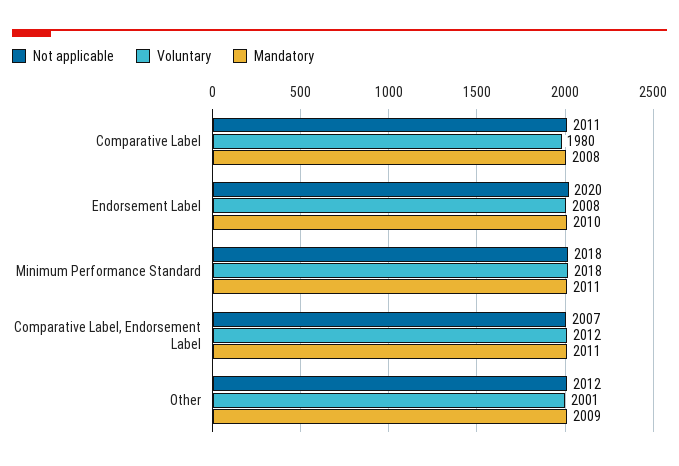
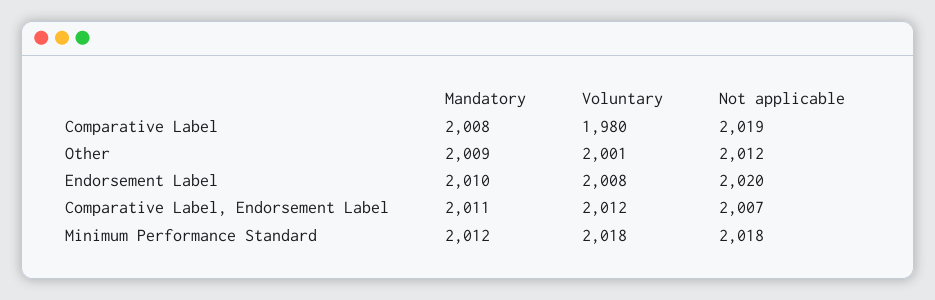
  {
    "Not applicable": {
-     "Comparative Label": 2011,
+     "Comparative Label": 2019,
      "Endorsement Label": 2020,
      "Minimum Performance Standard": 2018,
      "Comparative Label, Endorsement Label": 2007,
      "Other": 2012
    },
    "Voluntary": {
      "Comparative Label": 1980,
      "Endorsement Label": 2008,
      "Minimum Performance Standard": 2018,
      "Comparative Label, Endorsement Label": 2012,
      "Other": 2001
    },
    "Mandatory": {
      "Comparative Label": 2008,
      "Endorsement Label": 2010,
-     "Minimum Performance Standard": 2011,
+     "Minimum Performance Standard": 2012,
      "Comparative Label, Endorsement Label": 2011,
      "Other": 2009
    }
  }

